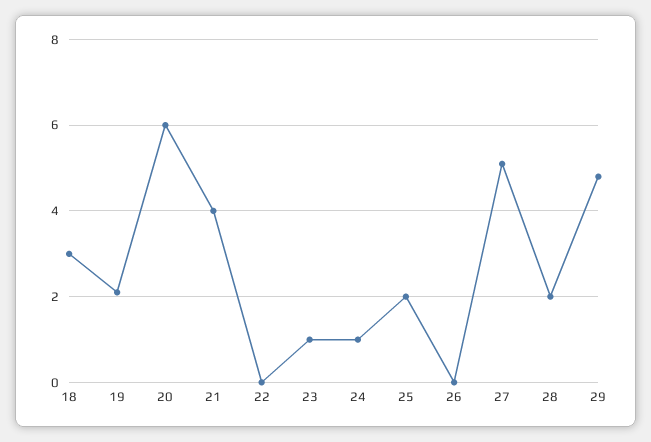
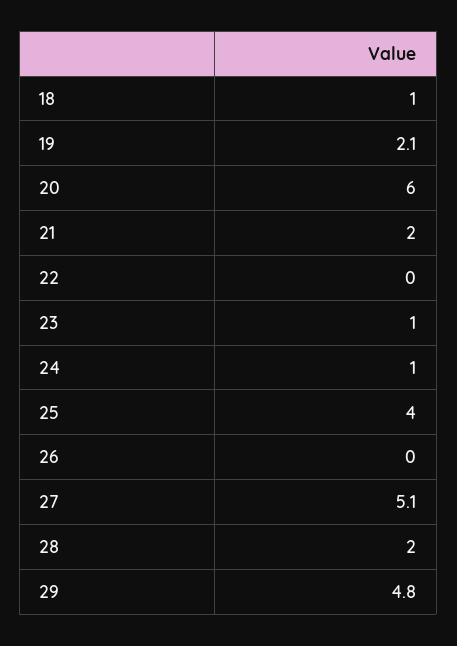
  {
-   "18": 3,
+   "18": 1,
    "19": 2.1,
    "20": 6,
-   "21": 4,
+   "21": 2,
    "22": 0,
    "23": 1,
    "24": 1,
-   "25": 2,
+   "25": 4,
    "26": 0,
    "27": 5.1,
    "28": 2,
    "29": 4.8
  }

